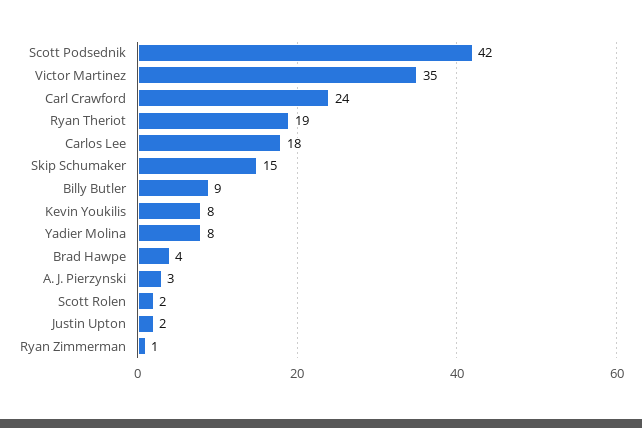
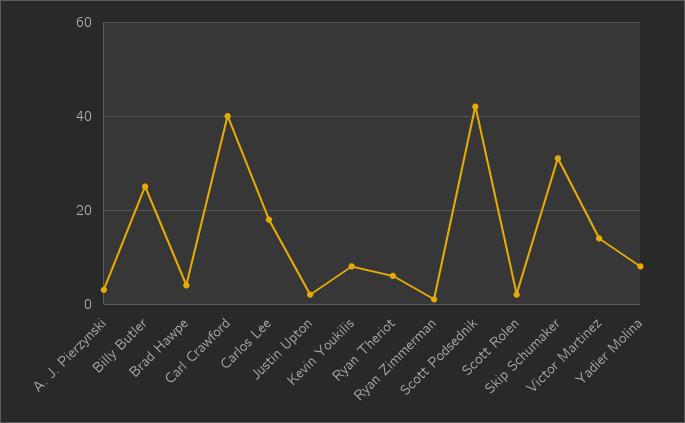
  {
    "Scott Podsednik": 42,
-   "Victor Martinez": 35,
+   "Victor Martinez": 15,
-   "Carl Crawford": 24,
+   "Carl Crawford": 40,
-   "Ryan Theriot": 19,
+   "Ryan Theriot": 5,
    "Carlos Lee": 18,
-   "Skip Schumaker": 15,
+   "Skip Schumaker": 30,
-   "Billy Butler": 9,
+   "Billy Butler": 25,
    "Kevin Youkilis": 8,
    "Yadier Molina": 8,
    "Brad Hawpe": 4,
    "A. J. Pierzynski": 3,
    "Scott Rolen": 2,
    "Justin Upton": 2,
    "Ryan Zimmerman": 1
  }

